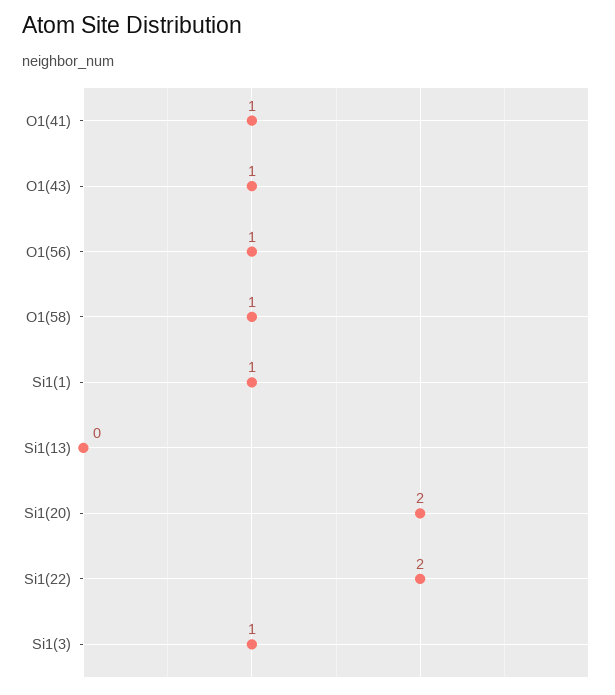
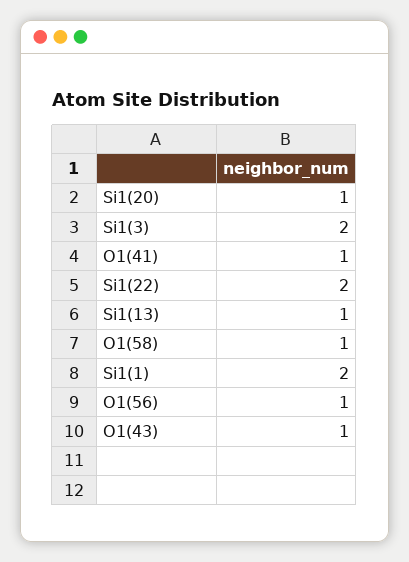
  {
    "O1(41)": 1,
    "O1(43)": 1,
    "O1(56)": 1,
    "O1(58)": 1,
-   "Si1(1)": 1,
+   "Si1(1)": 2,
-   "Si1(13)": 0,
+   "Si1(13)": 1,
-   "Si1(20)": 2,
+   "Si1(20)": 1,
    "Si1(22)": 2,
-   "Si1(3)": 1
+   "Si1(3)": 2
  }

